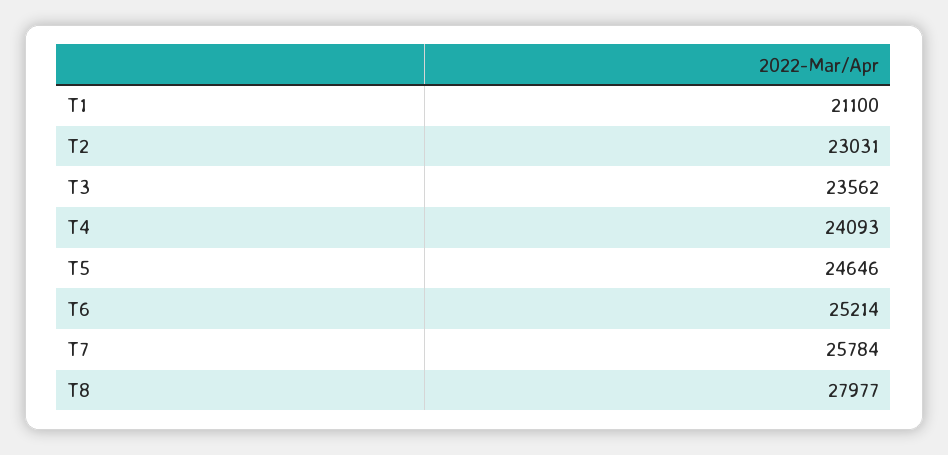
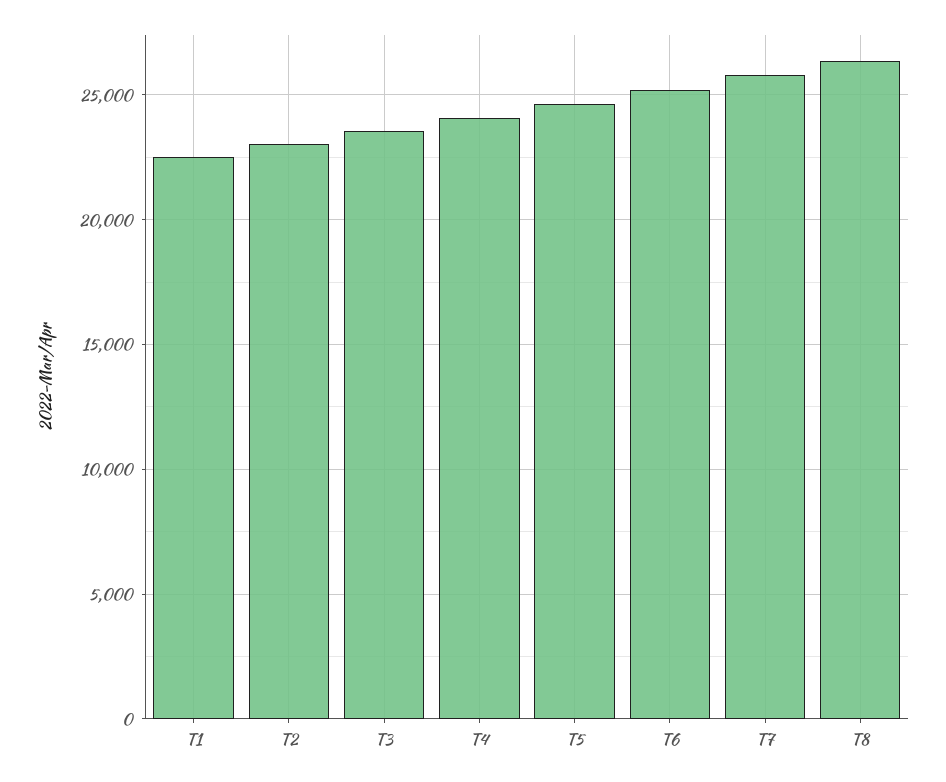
  {
-   "T1": 21100,
+   "T1": 22500,
    "T2": 23031,
    "T3": 23562,
    "T4": 24093,
    "T5": 24646,
    "T6": 25214,
    "T7": 25784,
-   "T8": 27977
+   "T8": 26500
  }

